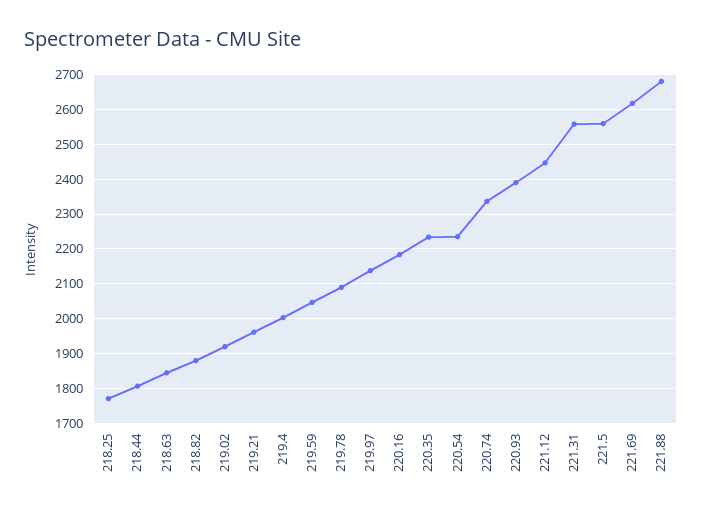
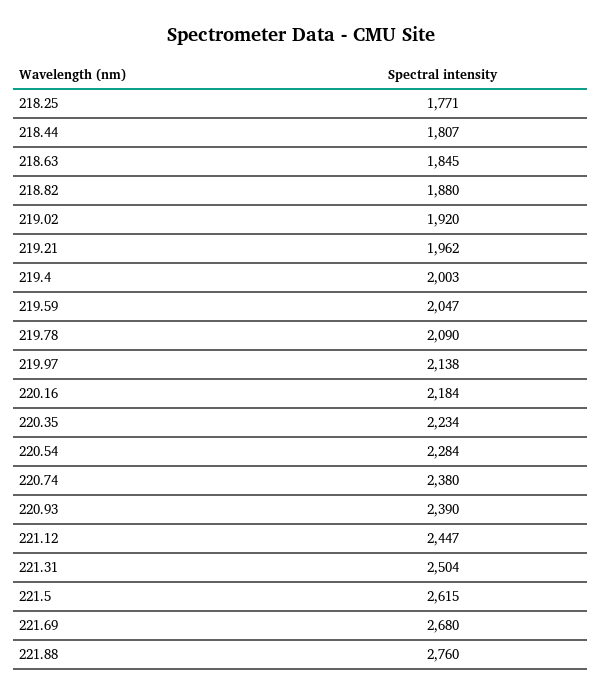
  {
    "218.25": 1771,
    "218.44": 1807,
    "218.63": 1845,
    "218.82": 1880,
    "219.02": 1920,
    "219.21": 1962,
    "219.4": 2003,
    "219.59": 2047,
    "219.78": 2090,
    "219.97": 2138,
    "220.16": 2184,
    "220.35": 2234,
-   "220.54": 2240,
+   "220.54": 2284,
-   "220.74": 2340,
+   "220.74": 2380,
    "220.93": 2390,
    "221.12": 2447,
-   "221.31": 2560,
+   "221.31": 2504,
-   "221.5": 2560,
+   "221.5": 2615,
-   "221.69": 2620,
+   "221.69": 2680,
-   "221.88": 2680
+   "221.88": 2760
  }

